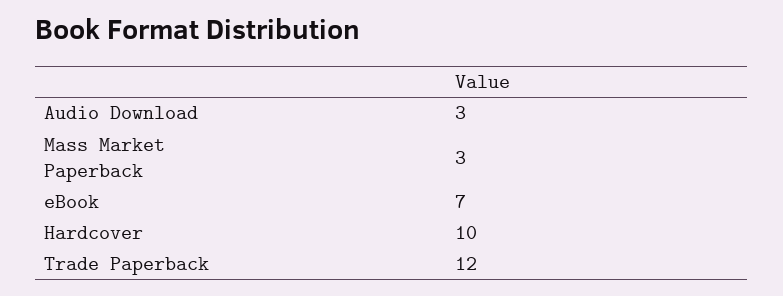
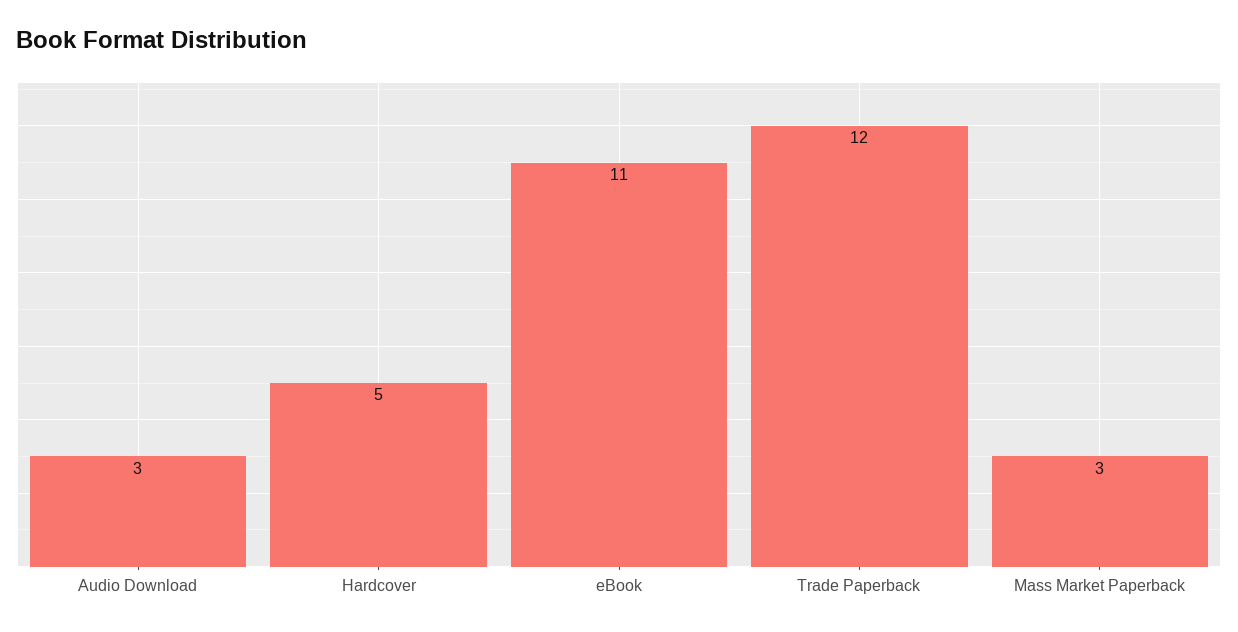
  {
    "Audio Download": 3,
    "Mass Market Paperback": 3,
-   "eBook": 7,
+   "eBook": 11,
-   "Hardcover": 10,
+   "Hardcover": 5,
    "Trade Paperback": 12
  }

